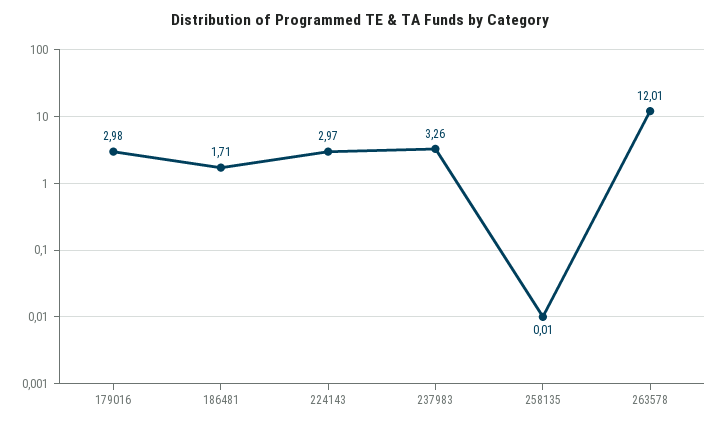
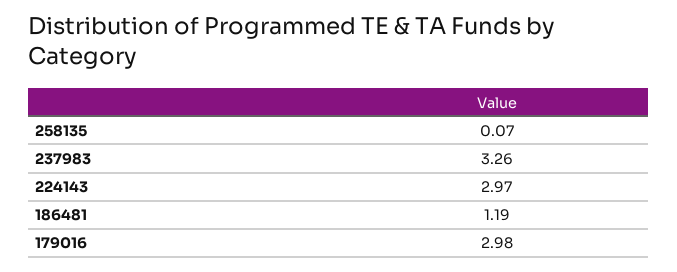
  {
    "179016": 2.98,
-   "186481": 1.71,
+   "186481": 1.19,
    "224143": 2.97,
    "237983": 3.26,
-   "258135": 0.01,
+   "258135": 0.07
-   "263578": 12.01
  }

